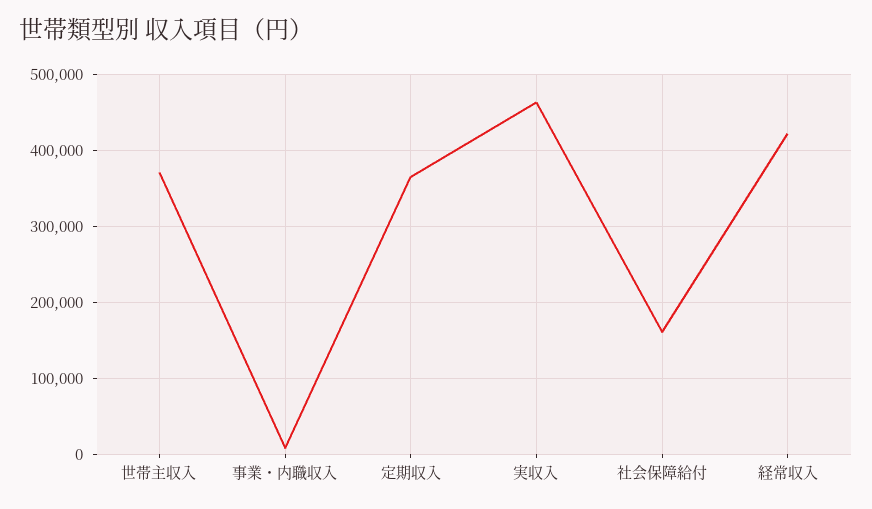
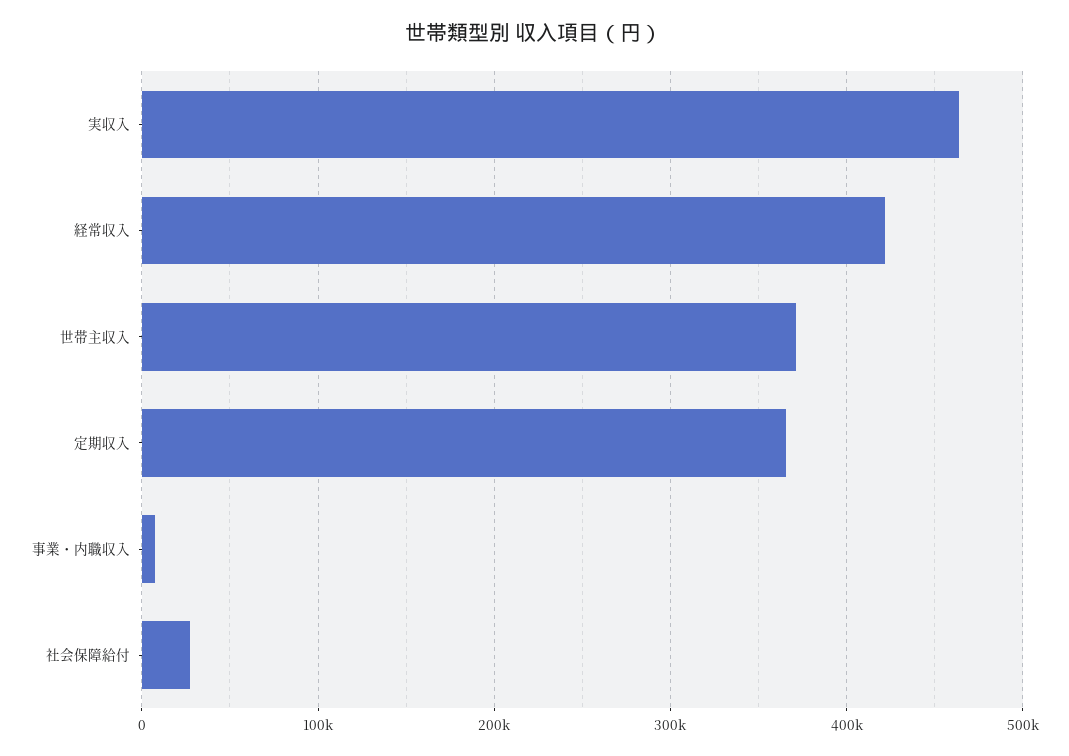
  {
    "世帯主収入": 370000,
    "事業・内職収入": 10000,
    "定期収入": 370000,
    "実収入": 460000,
-   "社会保障給付": 160000,
+   "社会保障給付": 30000,
    "経常収入": 420000
  }

